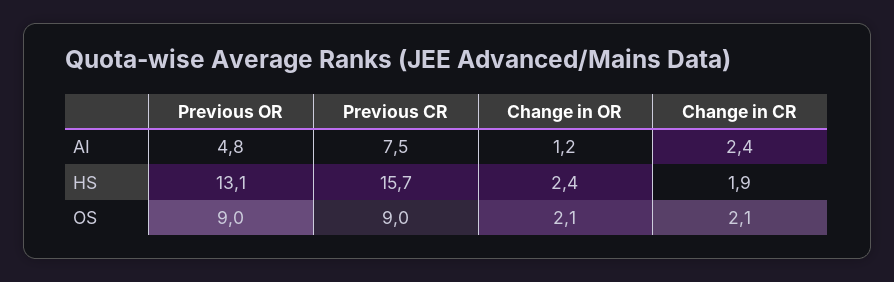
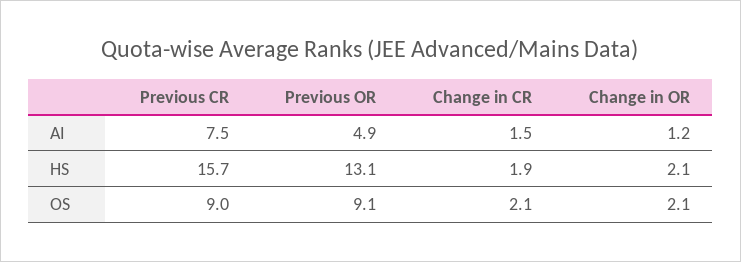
  {
    "Previous OR": {
-     "AI": 4.8,
+     "AI": 4.9,
      "HS": 13.1,
-     "OS": 9
+     "OS": 9.1
    },
    "Previous CR": {
      "AI": 7.5,
      "HS": 15.7,
      "OS": 9
    },
    "Change in OR": {
      "AI": 1.2,
-     "HS": 2.4,
+     "HS": 2.1,
      "OS": 2.1
    },
    "Change in CR": {
-     "AI": 2.4,
+     "AI": 1.5,
      "HS": 1.9,
      "OS": 2.1
    }
  }

